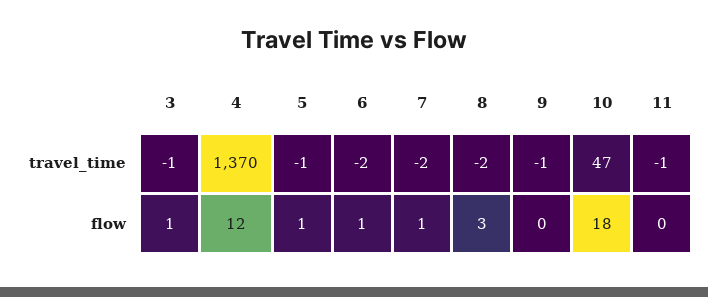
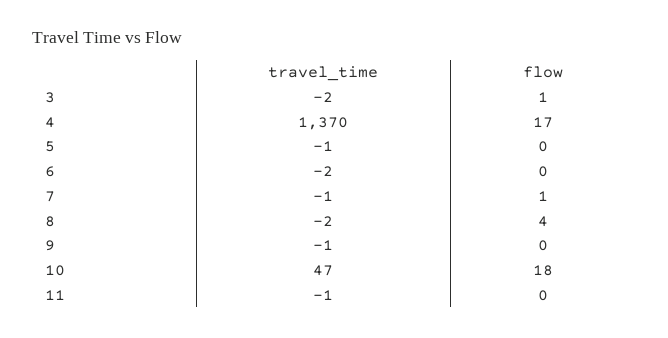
  {
    "3": {
-     "travel_time": -1,
+     "travel_time": -2,
      "flow": 1
    },
    "4": {
      "travel_time": 1370,
-     "flow": 12
+     "flow": 17
    },
    "5": {
      "travel_time": -1,
-     "flow": 1
+     "flow": 0
    },
    "6": {
      "travel_time": -2,
-     "flow": 1
+     "flow": 0
    },
    "7": {
-     "travel_time": -2,
+     "travel_time": -1,
      "flow": 1
    },
    "8": {
      "travel_time": -2,
-     "flow": 3
+     "flow": 4
    },
    "9": {
      "travel_time": -1,
      "flow": 0
    },
    "10": {
      "travel_time": 47,
      "flow": 18
    },
    "11": {
      "travel_time": -1,
      "flow": 0
    }
  }

